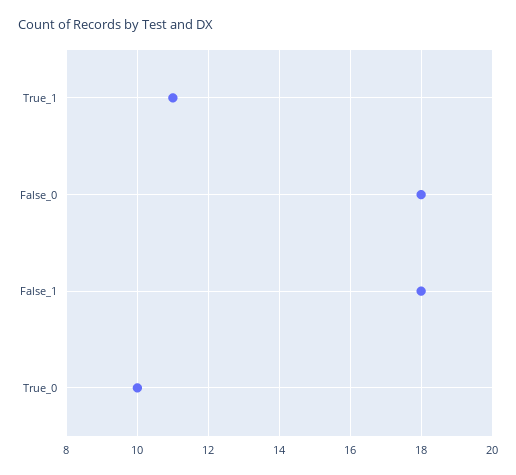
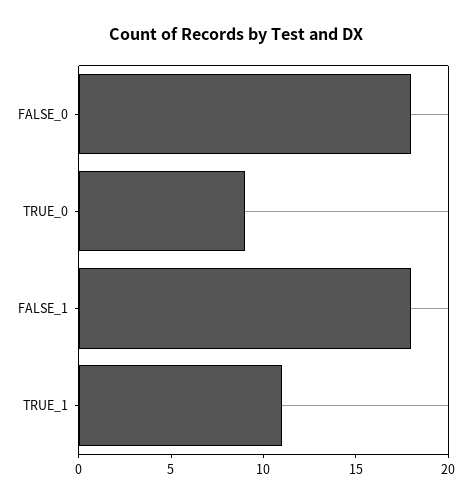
  {
    "True_1": 11,
    "False_0": 18,
    "False_1": 18,
-   "True_0": 10
+   "True_0": 9
  }

